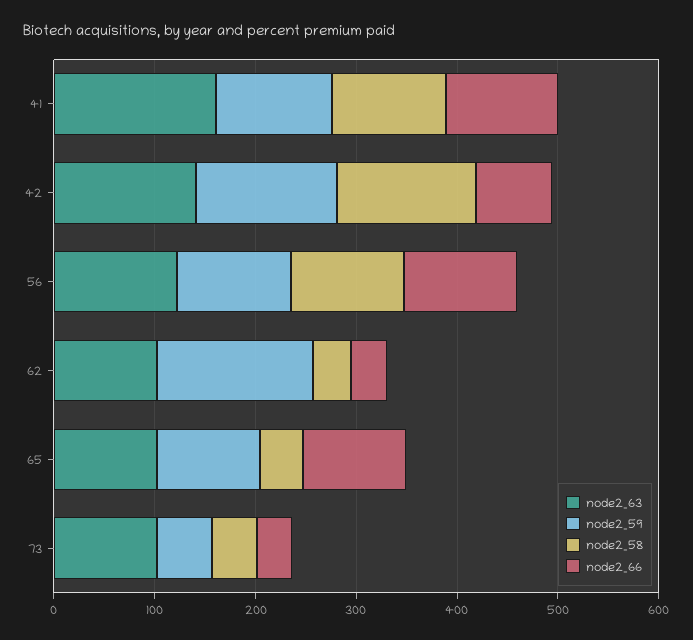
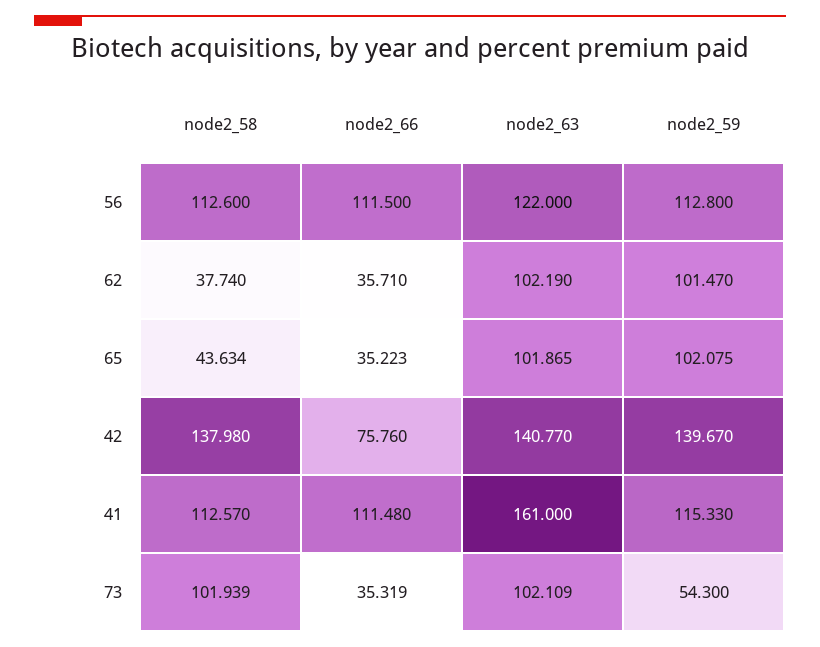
  {
    "node2_63": {
      "41": 161,
      "42": 140.77,
      "56": 122,
      "62": 102.19,
      "65": 101.865,
      "73": 102.109
    },
    "node2_59": {
      "41": 115.33,
      "42": 139.67,
      "56": 112.8,
-     "62": 160,
+     "62": 101.47,
      "65": 102.075,
      "73": 54.3
    },
    "node2_58": {
      "41": 112.57,
      "42": 137.98,
      "56": 112.6,
      "62": 37.74,
      "65": 43.634,
-     "73": 40
+     "73": 101.939
    },
    "node2_66": {
      "41": 111.48,
      "42": 75.76,
      "56": 111.5,
      "62": 35.71,
-     "65": 100,
+     "65": 35.223,
      "73": 35.319
    }
  }

